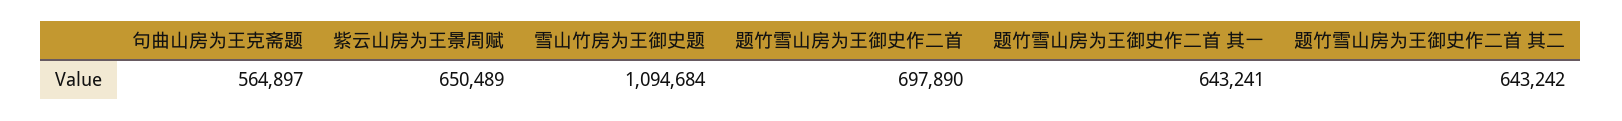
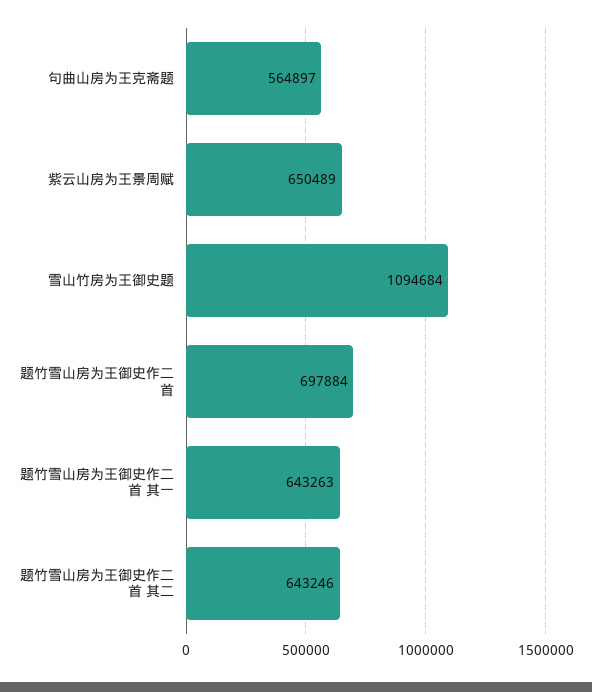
  {
    "句曲山房为王克斋题": 564897,
    "紫云山房为王景周赋": 650489,
    "雪山竹房为王御史题": 1094684,
-   "题竹雪山房为王御史作二首": 697890,
+   "题竹雪山房为王御史作二首": 697884,
-   "题竹雪山房为王御史作二首 其一": 643241,
+   "题竹雪山房为王御史作二首 其一": 643263,
-   "题竹雪山房为王御史作二首 其二": 643242
+   "题竹雪山房为王御史作二首 其二": 643246
  }

